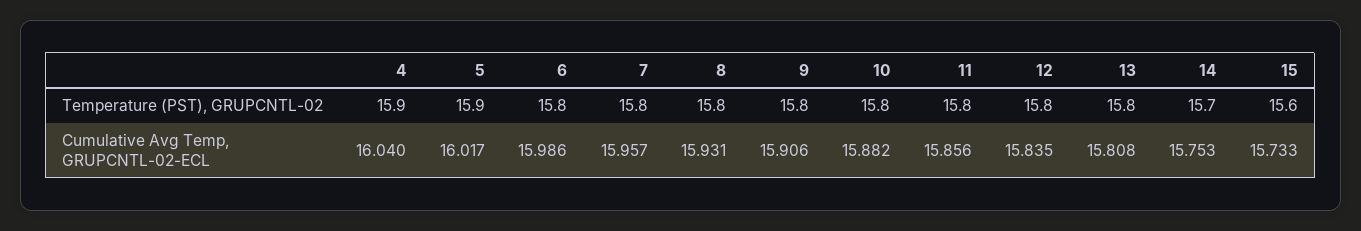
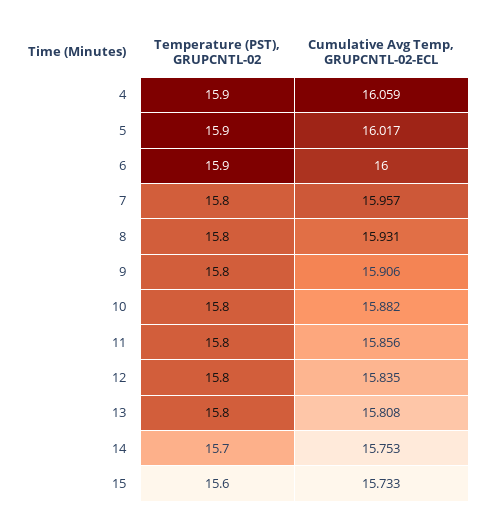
  {
    "4": {
      "Temperature (PST), GRUPCNTL-02": 15.9,
-     "Cumulative Avg Temp, GRUPCNTL-02-ECL": 16.04
+     "Cumulative Avg Temp, GRUPCNTL-02-ECL": 16.059
    },
    "5": {
      "Temperature (PST), GRUPCNTL-02": 15.9,
      "Cumulative Avg Temp, GRUPCNTL-02-ECL": 16.017
    },
    "6": {
-     "Temperature (PST), GRUPCNTL-02": 15.8,
+     "Temperature (PST), GRUPCNTL-02": 15.9,
-     "Cumulative Avg Temp, GRUPCNTL-02-ECL": 15.986
+     "Cumulative Avg Temp, GRUPCNTL-02-ECL": 16
    },
    "7": {
      "Temperature (PST), GRUPCNTL-02": 15.8,
      "Cumulative Avg Temp, GRUPCNTL-02-ECL": 15.957
    },
    "8": {
      "Temperature (PST), GRUPCNTL-02": 15.8,
      "Cumulative Avg Temp, GRUPCNTL-02-ECL": 15.931
    },
    "9": {
      "Temperature (PST), GRUPCNTL-02": 15.8,
      "Cumulative Avg Temp, GRUPCNTL-02-ECL": 15.906
    },
    "10": {
      "Temperature (PST), GRUPCNTL-02": 15.8,
      "Cumulative Avg Temp, GRUPCNTL-02-ECL": 15.882
    },
    "11": {
      "Temperature (PST), GRUPCNTL-02": 15.8,
      "Cumulative Avg Temp, GRUPCNTL-02-ECL": 15.856
    },
    "12": {
      "Temperature (PST), GRUPCNTL-02": 15.8,
      "Cumulative Avg Temp, GRUPCNTL-02-ECL": 15.835
    },
    "13": {
      "Temperature (PST), GRUPCNTL-02": 15.8,
      "Cumulative Avg Temp, GRUPCNTL-02-ECL": 15.808
    },
    "14": {
      "Temperature (PST), GRUPCNTL-02": 15.7,
      "Cumulative Avg Temp, GRUPCNTL-02-ECL": 15.753
    },
    "15": {
      "Temperature (PST), GRUPCNTL-02": 15.6,
      "Cumulative Avg Temp, GRUPCNTL-02-ECL": 15.733
    }
  }

